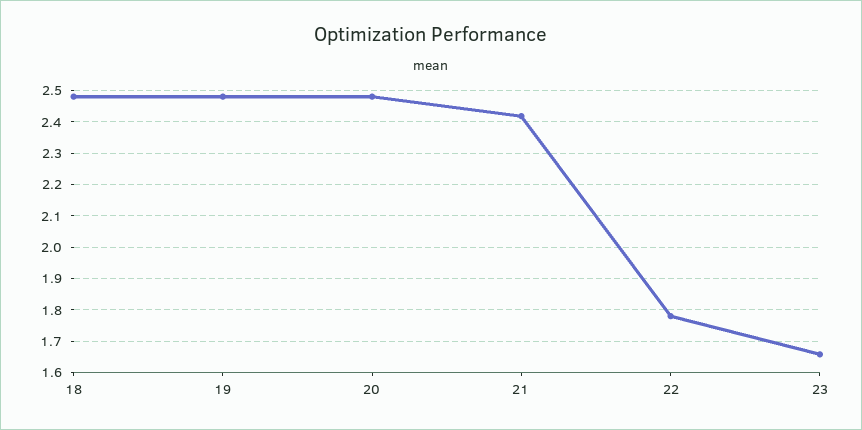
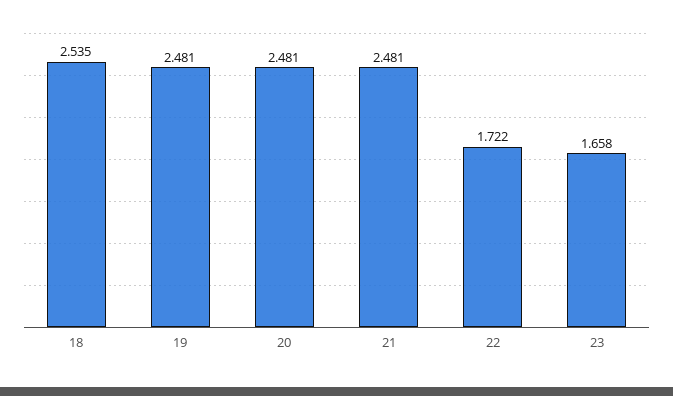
  {
-   "18": 2.48,
+   "18": 2.535,
    "19": 2.481,
    "20": 2.481,
-   "21": 2.42,
+   "21": 2.481,
-   "22": 1.78,
+   "22": 1.722,
    "23": 1.658
  }

